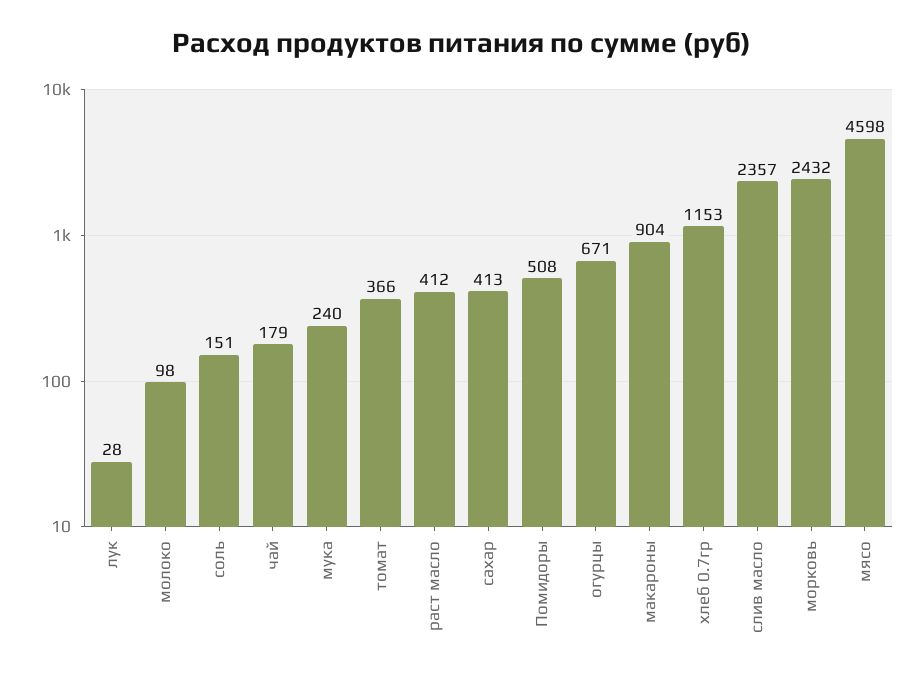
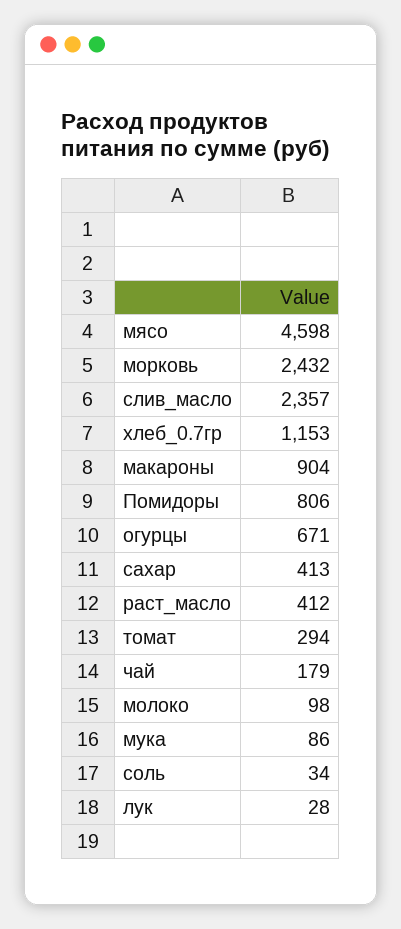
  {
    "лук": 28,
    "молоко": 98,
-   "соль": 151,
+   "соль": 34,
    "чай": 179,
-   "мука": 240,
+   "мука": 86,
-   "томат": 366,
+   "томат": 294,
    "раст масло": 412,
    "сахар": 413,
-   "Помидоры": 508,
+   "Помидоры": 806,
    "огурцы": 671,
    "макароны": 904,
    "хлеб 0.7гр": 1153,
    "слив масло": 2357,
    "морковь": 2432,
    "мясо": 4598
  }

